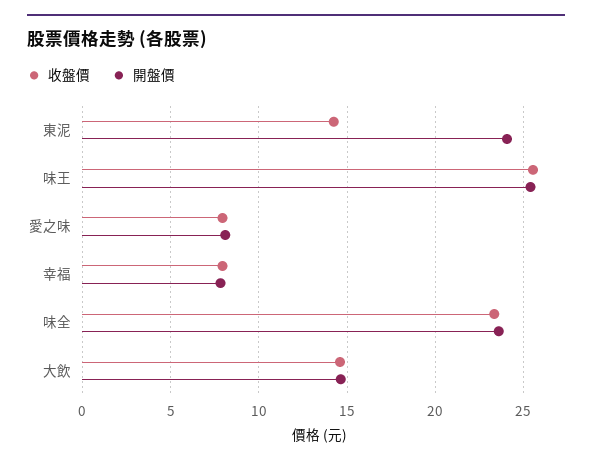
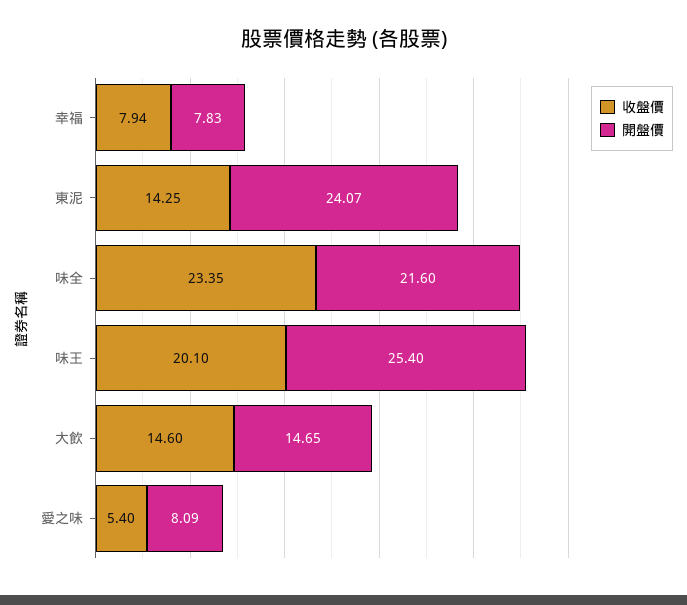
  {
    "收盤價": {
      "東泥": 14.25,
-     "味王": 25.5,
+     "味王": 20.1,
-     "愛之味": 8,
+     "愛之味": 5.4,
      "幸福": 7.94,
      "味全": 23.35,
      "大飲": 14.6
    },
    "開盤價": {
      "東泥": 24.07,
      "味王": 25.4,
      "愛之味": 8.09,
      "幸福": 7.83,
-     "味全": 23.5,
+     "味全": 21.6,
      "大飲": 14.65
    }
  }

